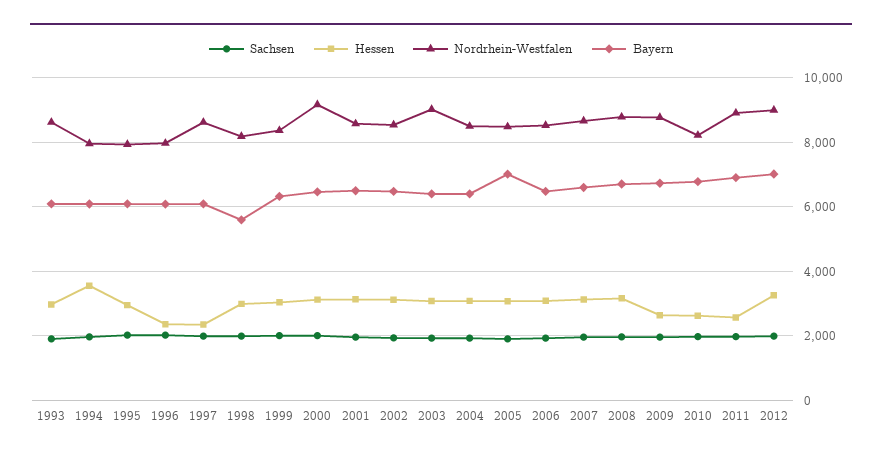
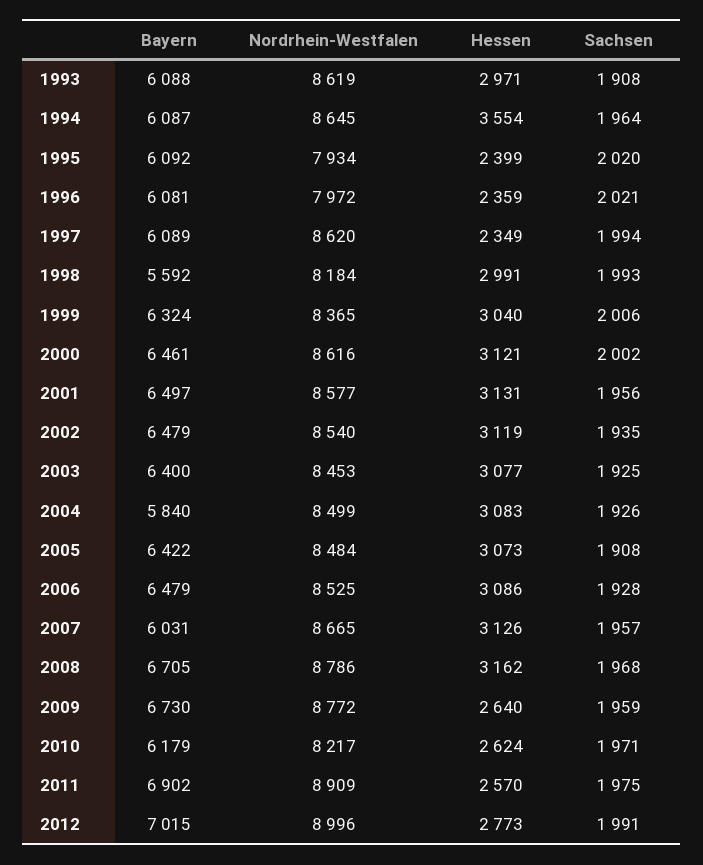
  {
    "Sachsen": {
      "1993": 1908,
      "1994": 1964,
      "1995": 2020,
      "1996": 2021,
      "1997": 1994,
      "1998": 1993,
      "1999": 2006,
      "2000": 2002,
      "2001": 1956,
      "2002": 1935,
      "2003": 1925,
      "2004": 1926,
      "2005": 1908,
      "2006": 1928,
      "2007": 1957,
      "2008": 1968,
      "2009": 1959,
      "2010": 1971,
      "2011": 1975,
      "2012": 1991
    },
    "Hessen": {
      "1993": 2971,
      "1994": 3554,
-     "1995": 3000,
+     "1995": 2399,
      "1996": 2359,
      "1997": 2349,
      "1998": 2991,
      "1999": 3040,
      "2000": 3121,
      "2001": 3131,
      "2002": 3119,
      "2003": 3077,
      "2004": 3083,
      "2005": 3073,
      "2006": 3086,
      "2007": 3126,
      "2008": 3162,
      "2009": 2640,
      "2010": 2624,
      "2011": 2570,
-     "2012": 3200
+     "2012": 2773
    },
    "Nordrhein-Westfalen": {
      "1993": 8619,
-     "1994": 8000,
+     "1994": 8645,
      "1995": 7934,
      "1996": 7972,
      "1997": 8620,
      "1998": 8184,
      "1999": 8365,
-     "2000": 9200,
+     "2000": 8616,
      "2001": 8577,
      "2002": 8540,
-     "2003": 9000,
+     "2003": 8453,
      "2004": 8499,
      "2005": 8484,
      "2006": 8525,
      "2007": 8665,
      "2008": 8786,
      "2009": 8772,
      "2010": 8217,
      "2011": 8909,
      "2012": 8996
    },
    "Bayern": {
      "1993": 6088,
      "1994": 6087,
      "1995": 6092,
      "1996": 6081,
      "1997": 6089,
      "1998": 5592,
      "1999": 6324,
      "2000": 6461,
      "2001": 6497,
      "2002": 6479,
      "2003": 6400,
-     "2004": 6400,
+     "2004": 5840,
-     "2005": 7000,
+     "2005": 6422,
      "2006": 6479,
-     "2007": 6600,
+     "2007": 6031,
      "2008": 6705,
      "2009": 6730,
-     "2010": 6800,
+     "2010": 6179,
      "2011": 6902,
      "2012": 7015
    }
  }

